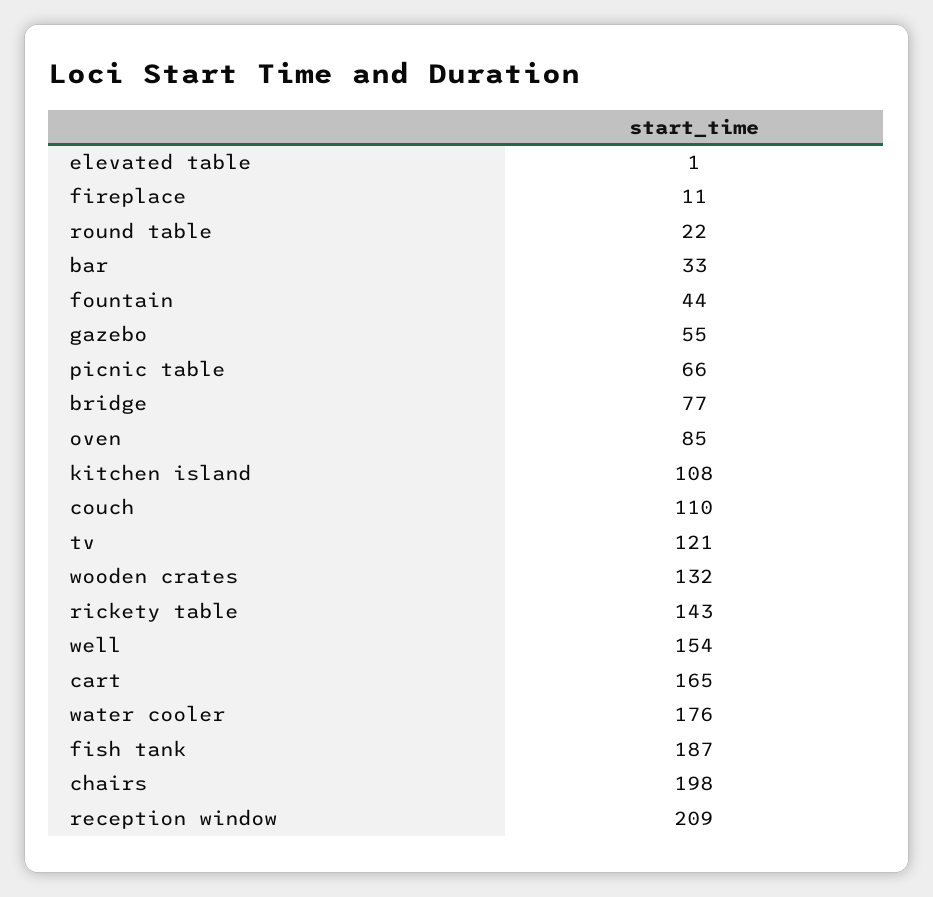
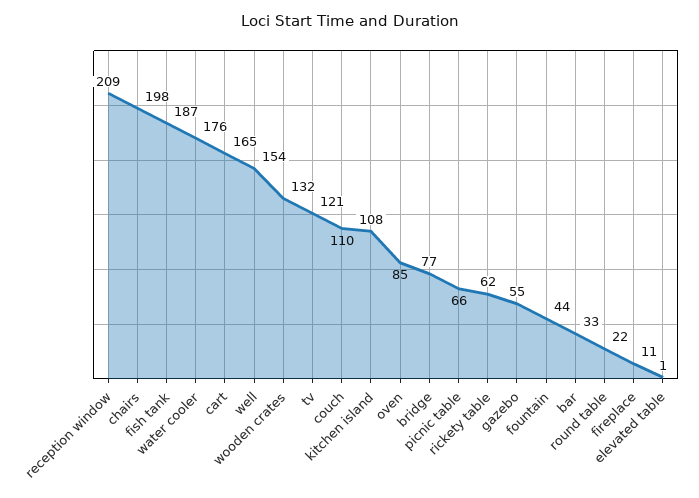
  {
    "elevated table": 1,
    "fireplace": 11,
    "round table": 22,
    "bar": 33,
    "fountain": 44,
    "gazebo": 55,
    "picnic table": 66,
    "bridge": 77,
    "oven": 85,
    "kitchen island": 108,
    "couch": 110,
    "tv": 121,
    "wooden crates": 132,
-   "rickety table": 143,
+   "rickety table": 62,
    "well": 154,
    "cart": 165,
    "water cooler": 176,
    "fish tank": 187,
    "chairs": 198,
    "reception window": 209
  }

